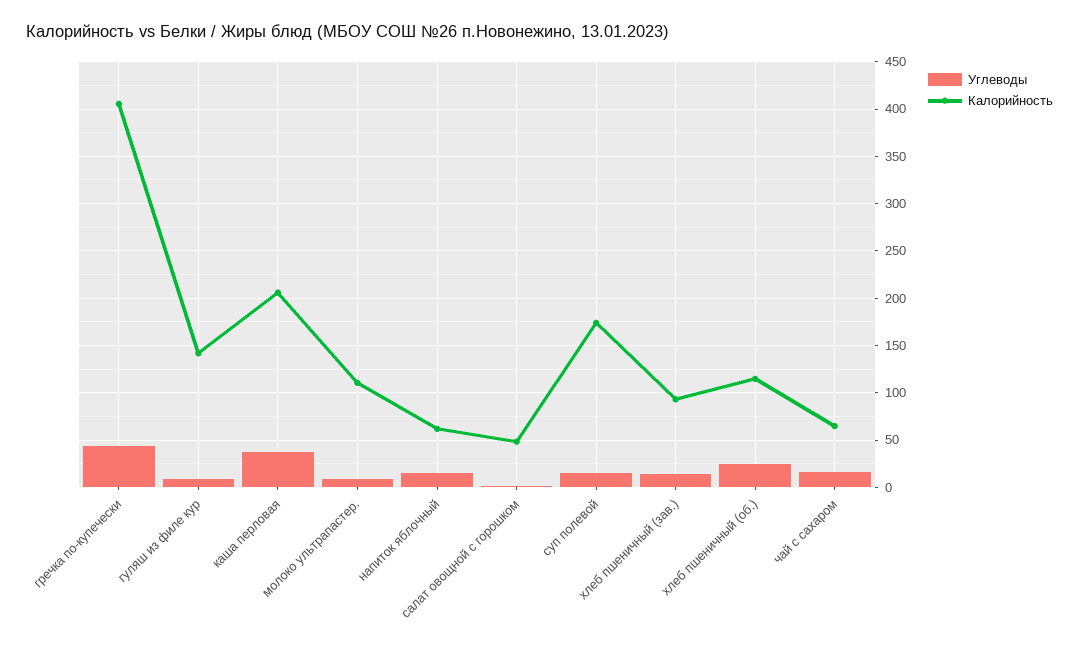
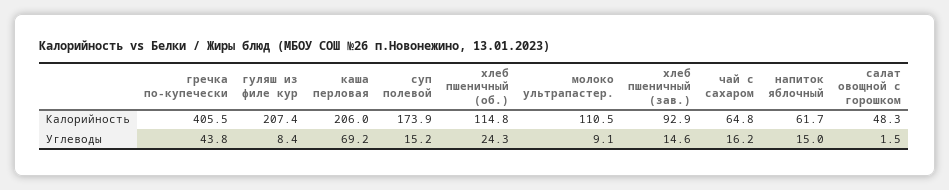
  {
    "Углеводы": {
      "гречка по-купечески": 43.8,
      "гуляш из филе кур": 8.4,
-     "каша перловая": 40,
+     "каша перловая": 69.2,
      "молоко ультрапастер.": 9.1,
      "напиток яблочный": 15,
      "салат овощной с горошком": 1.5,
      "суп полевой": 15.2,
      "хлеб пшеничный (зав.)": 14.6,
      "хлеб пшеничный (об.)": 24.3,
      "чай с сахаром": 16.2
    },
    "Калорийность": {
      "гречка по-купечески": 405.5,
-     "гуляш из филе кур": 140,
+     "гуляш из филе кур": 207.4,
      "каша перловая": 206,
      "молоко ультрапастер.": 110.5,
      "напиток яблочный": 61.7,
      "салат овощной с горошком": 48.3,
      "суп полевой": 173.9,
      "хлеб пшеничный (зав.)": 92.9,
      "хлеб пшеничный (об.)": 114.8,
      "чай с сахаром": 64.8
    }
  }

